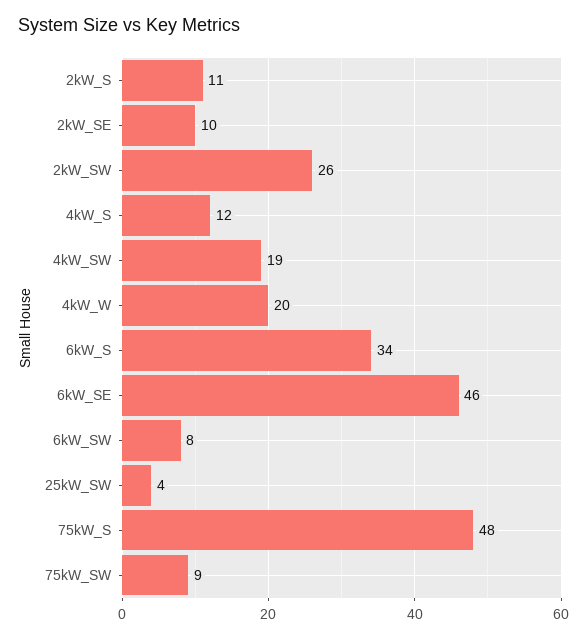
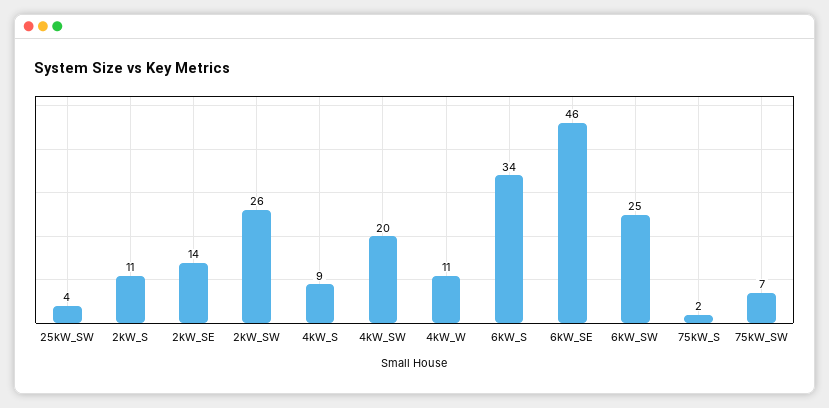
  {
    "2kW_S": 11,
-   "2kW_SE": 10,
+   "2kW_SE": 14,
    "2kW_SW": 26,
-   "4kW_S": 12,
+   "4kW_S": 9,
-   "4kW_SW": 19,
+   "4kW_SW": 20,
-   "4kW_W": 20,
+   "4kW_W": 11,
    "6kW_S": 34,
    "6kW_SE": 46,
-   "6kW_SW": 8,
+   "6kW_SW": 25,
    "25kW_SW": 4,
-   "75kW_S": 48,
+   "75kW_S": 2,
-   "75kW_SW": 9
+   "75kW_SW": 7
  }

